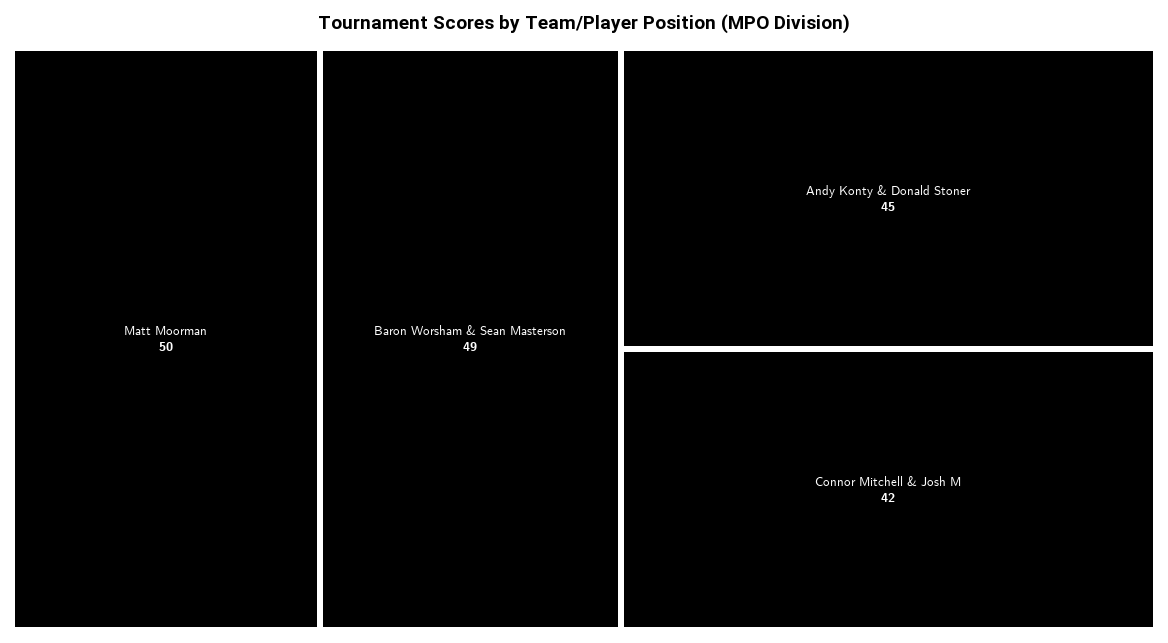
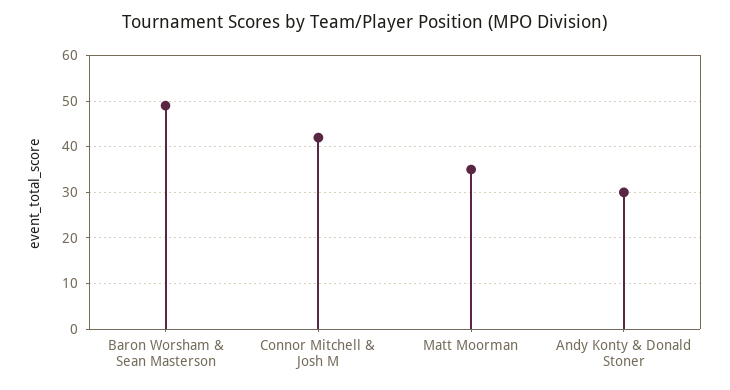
  {
-   "Matt Moorman": 50,
+   "Matt Moorman": 35,
    "Baron Worsham & Sean Masterson": 49,
-   "Andy Konty & Donald Stoner": 45,
+   "Andy Konty & Donald Stoner": 30,
    "Connor Mitchell & Josh M": 42
  }

